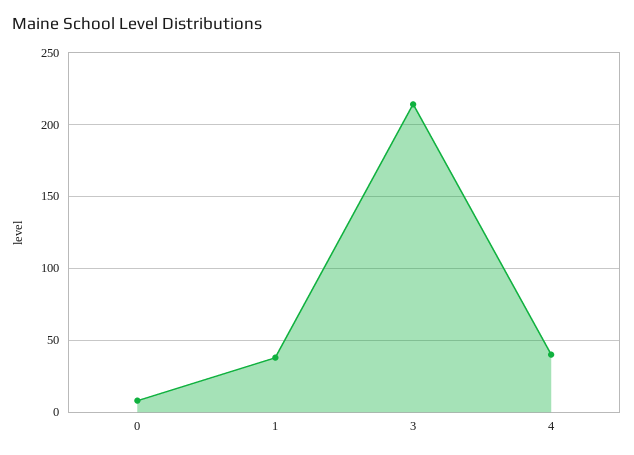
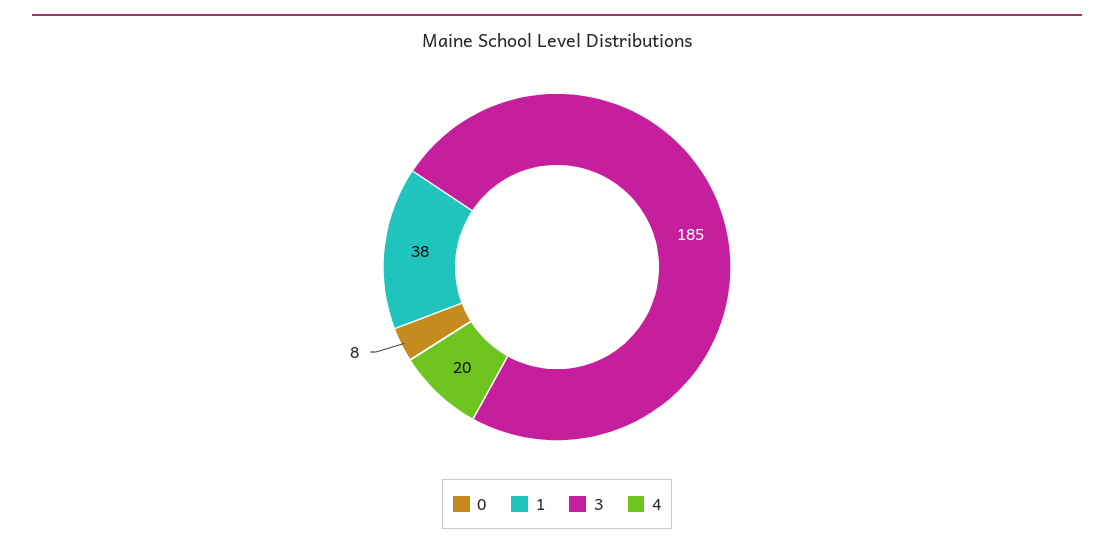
  {
    "0": 8,
    "1": 38,
-   "3": 215,
+   "3": 185,
-   "4": 40
+   "4": 20
  }

